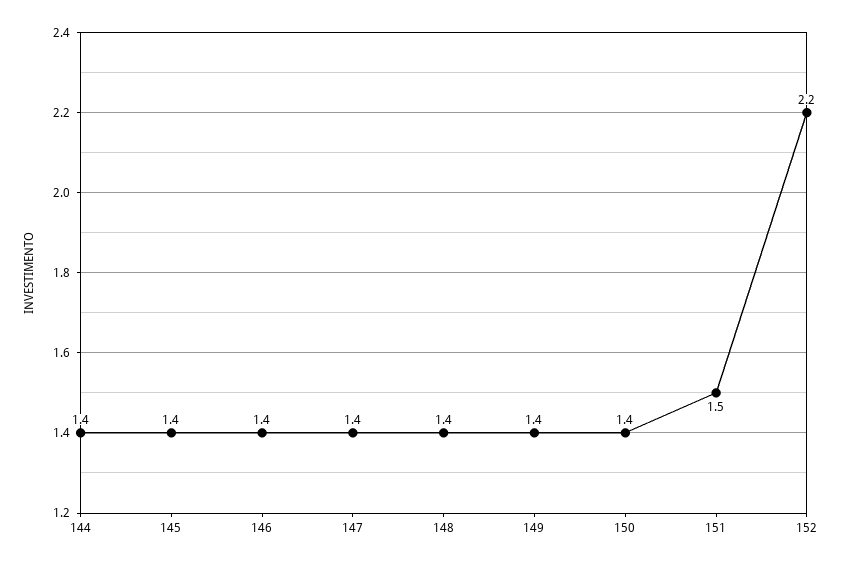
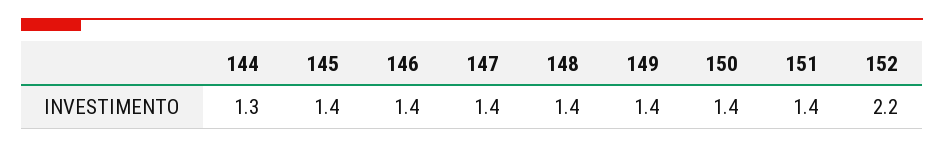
  {
-   "144": 1.4,
+   "144": 1.3,
    "145": 1.4,
    "146": 1.4,
    "147": 1.4,
    "148": 1.4,
    "149": 1.4,
    "150": 1.4,
-   "151": 1.5,
+   "151": 1.4,
    "152": 2.2
  }

